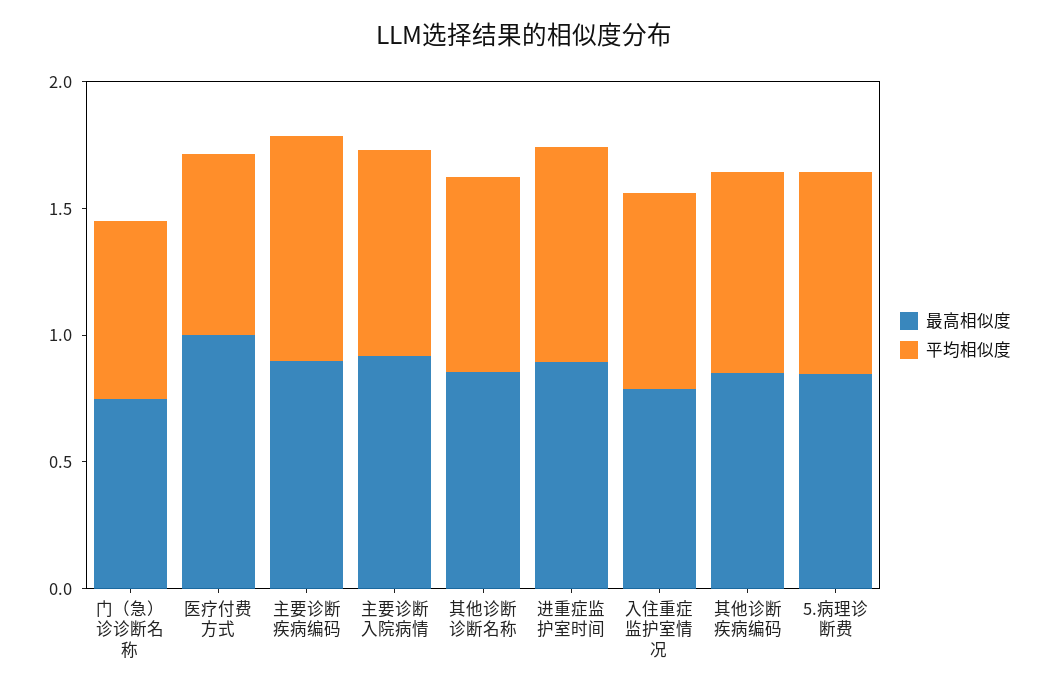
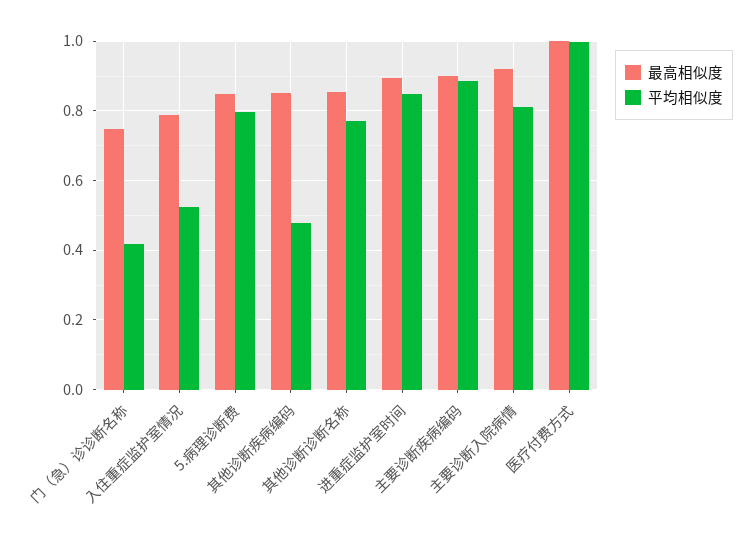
  {
    "最高相似度": {
      "门（急）诊诊断名称": 0.74,
      "医疗付费方式": 1,
      "主要诊断疾病编码": 0.9,
      "主要诊断入院病情": 0.92,
      "其他诊断诊断名称": 0.86,
      "进重症监护室时间": 0.9,
      "入住重症监护室情况": 0.78,
      "其他诊断疾病编码": 0.86,
      "5.病理诊断费": 0.84
    },
    "平均相似度": {
-     "门（急）诊诊断名称": 0.7,
+     "门（急）诊诊断名称": 0.42,
-     "医疗付费方式": 0.7,
+     "医疗付费方式": 1,
      "主要诊断疾病编码": 0.88,
      "主要诊断入院病情": 0.82,
      "其他诊断诊断名称": 0.78,
      "进重症监护室时间": 0.84,
-     "入住重症监护室情况": 0.8,
+     "入住重症监护室情况": 0.52,
-     "其他诊断疾病编码": 0.8,
+     "其他诊断疾病编码": 0.48,
      "5.病理诊断费": 0.8
    }
  }

